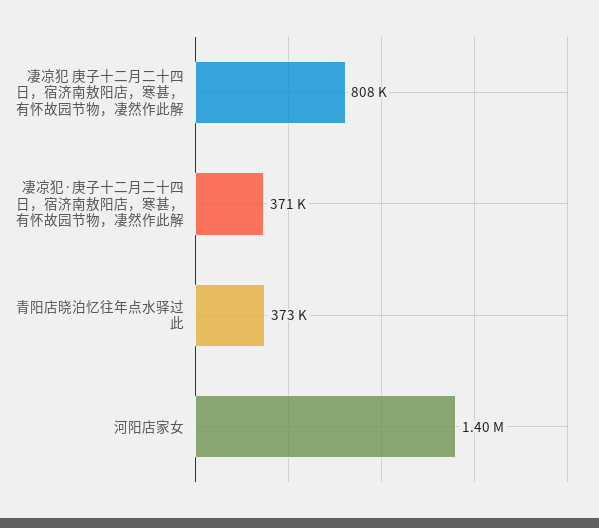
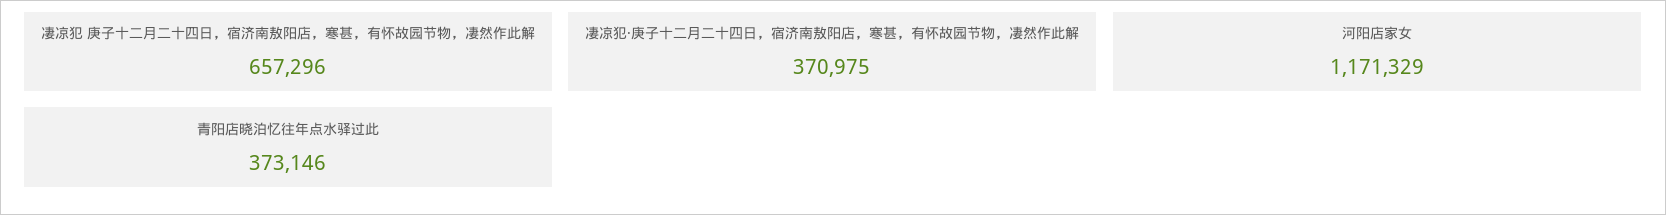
  {
-   "凄凉犯 庚子十二月二十四日，宿济南敖阳店，寒甚，有怀故园节物，凄然作此解": 808000,
+   "凄凉犯 庚子十二月二十四日，宿济南敖阳店，寒甚，有怀故园节物，凄然作此解": 657296,
    "凄凉犯·庚子十二月二十四日，宿济南敖阳店，寒甚，有怀故园节物，凄然作此解": 370975,
    "青阳店晓泊忆往年点水驿过此": 373146,
-   "河阳店家女": 1400000
+   "河阳店家女": 1171329
  }

